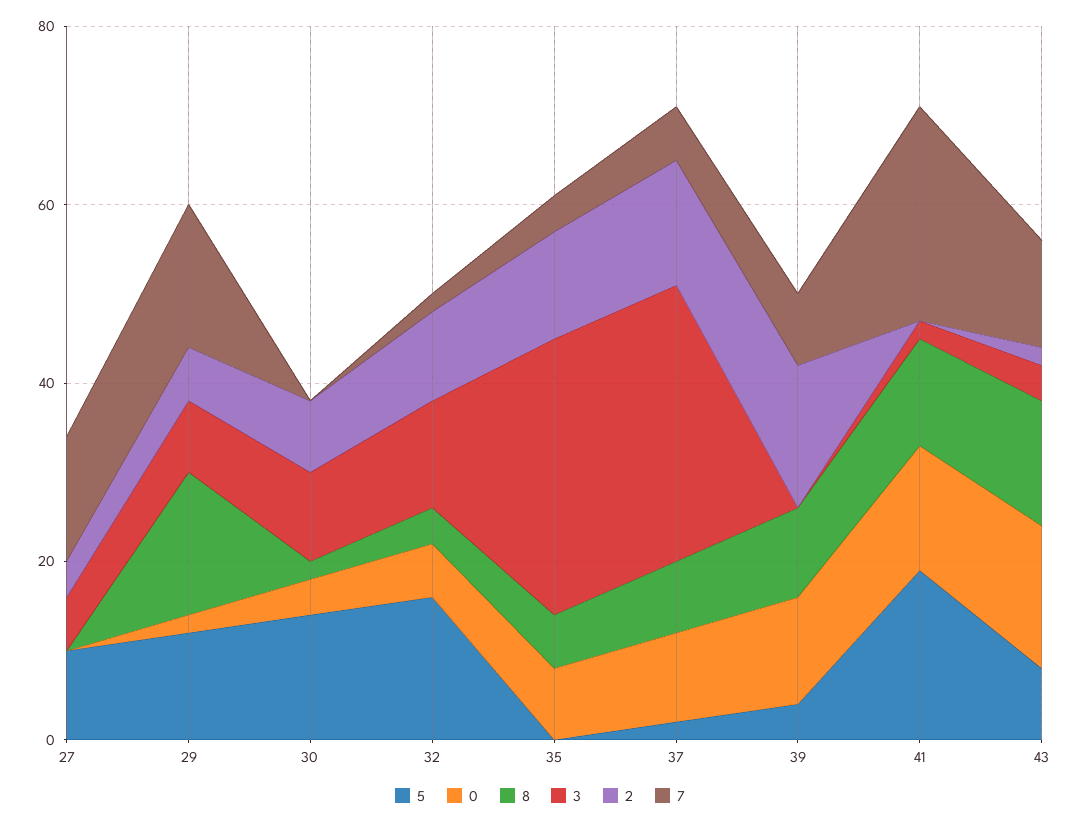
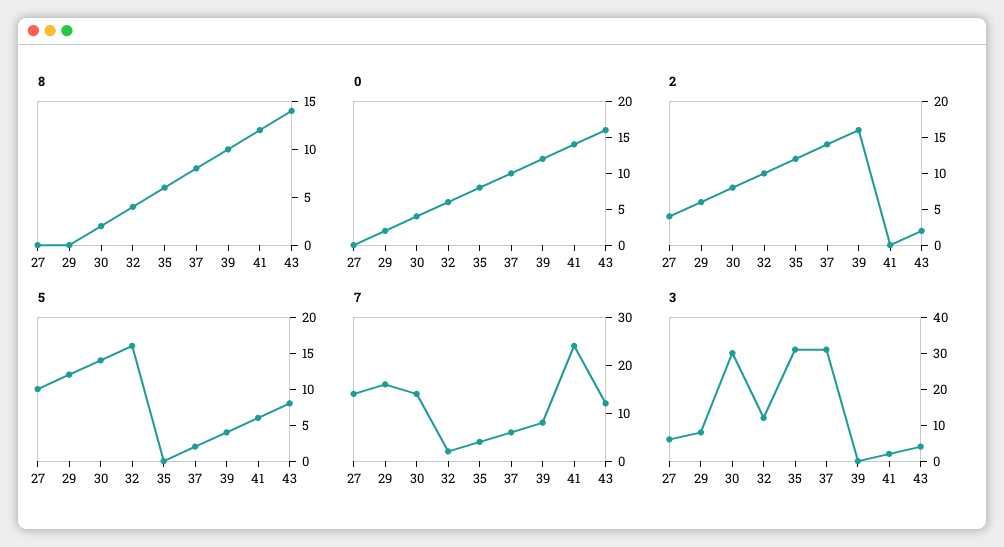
  {
    "5": {
      "27": 10,
      "29": 10,
      "30": 15,
      "32": 15,
      "35": 0,
      "37": 0,
      "39": 5,
-     "41": 20,
+     "41": 5,
      "43": 10
    },
    "0": {
      "27": 0,
      "29": 0,
      "30": 5,
      "32": 5,
      "35": 10,
      "37": 10,
      "39": 10,
      "41": 15,
      "43": 15
    },
    "8": {
      "27": 0,
-     "29": 15,
+     "29": 0,
      "30": 2,
      "32": 4,
      "35": 6,
      "37": 8,
      "39": 10,
      "41": 12,
      "43": 14
    },
    "3": {
      "27": 5,
      "29": 10,
-     "30": 10,
+     "30": 30,
      "32": 10,
      "35": 30,
      "37": 30,
      "39": 0,
      "41": 0,
      "43": 5
    },
    "2": {
      "27": 5,
      "29": 5,
      "30": 10,
      "32": 10,
      "35": 10,
      "37": 15,
      "39": 15,
      "41": 0,
      "43": 0
    },
    "7": {
      "27": 15,
      "29": 15,
-     "30": 0,
+     "30": 15,
      "32": 0,
      "35": 5,
      "37": 5,
      "39": 10,
      "41": 25,
      "43": 10
    }
  }

